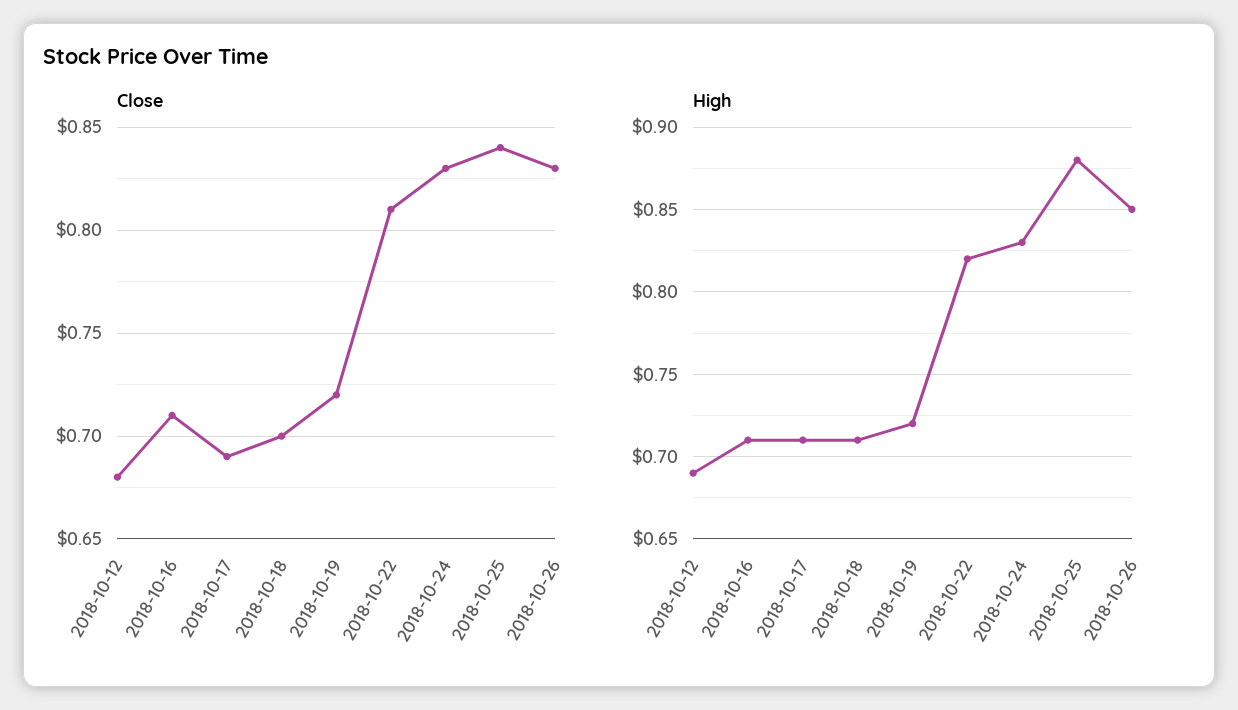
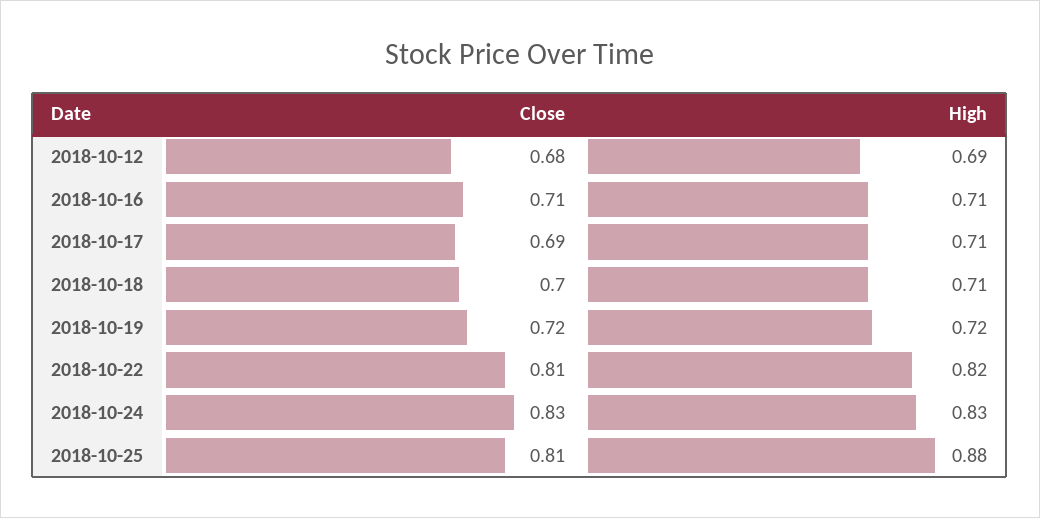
  {
    "Close": {
      "2018-10-12": 0.68,
      "2018-10-16": 0.71,
      "2018-10-17": 0.69,
      "2018-10-18": 0.7,
      "2018-10-19": 0.72,
      "2018-10-22": 0.81,
      "2018-10-24": 0.83,
-     "2018-10-25": 0.84,
+     "2018-10-25": 0.81
-     "2018-10-26": 0.83
    },
    "High": {
      "2018-10-12": 0.69,
      "2018-10-16": 0.71,
      "2018-10-17": 0.71,
      "2018-10-18": 0.71,
      "2018-10-19": 0.72,
      "2018-10-22": 0.82,
      "2018-10-24": 0.83,
-     "2018-10-25": 0.88,
+     "2018-10-25": 0.88
-     "2018-10-26": 0.85
    }
  }

